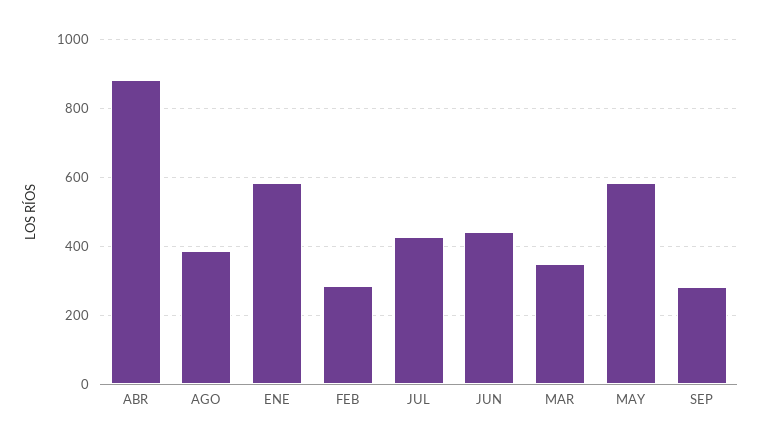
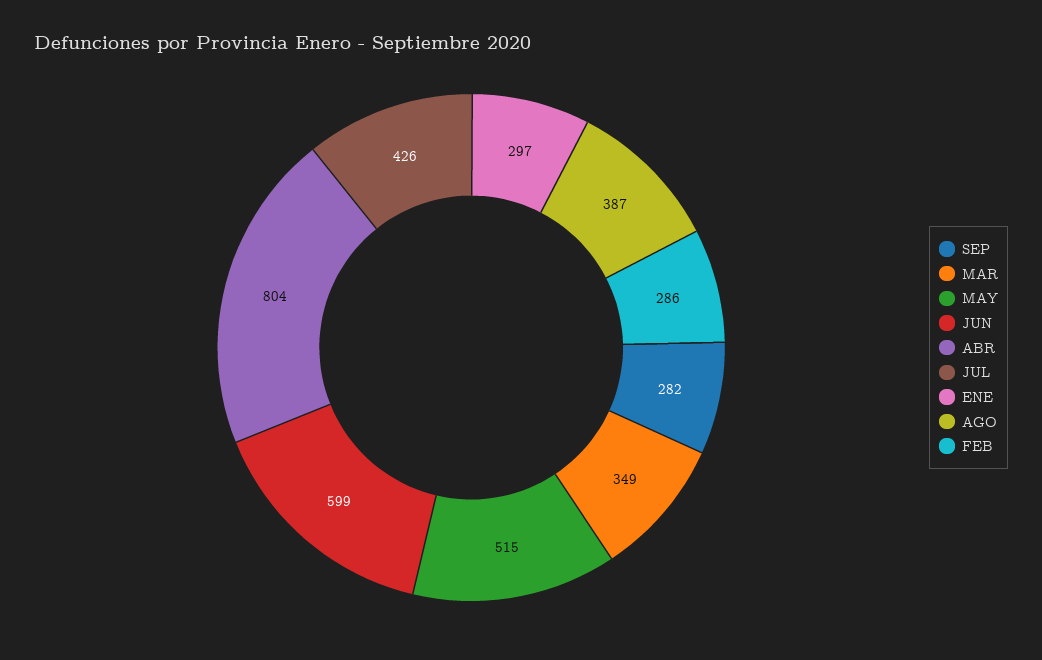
  {
-   "ABR": 880,
+   "ABR": 804,
    "AGO": 387,
-   "ENE": 580,
+   "ENE": 297,
    "FEB": 286,
    "JUL": 426,
-   "JUN": 440,
+   "JUN": 599,
    "MAR": 349,
-   "MAY": 580,
+   "MAY": 515,
    "SEP": 282
  }

